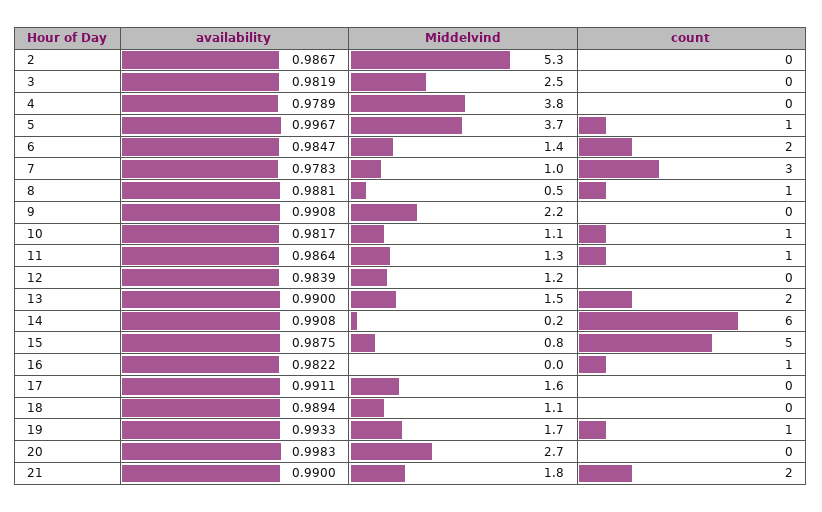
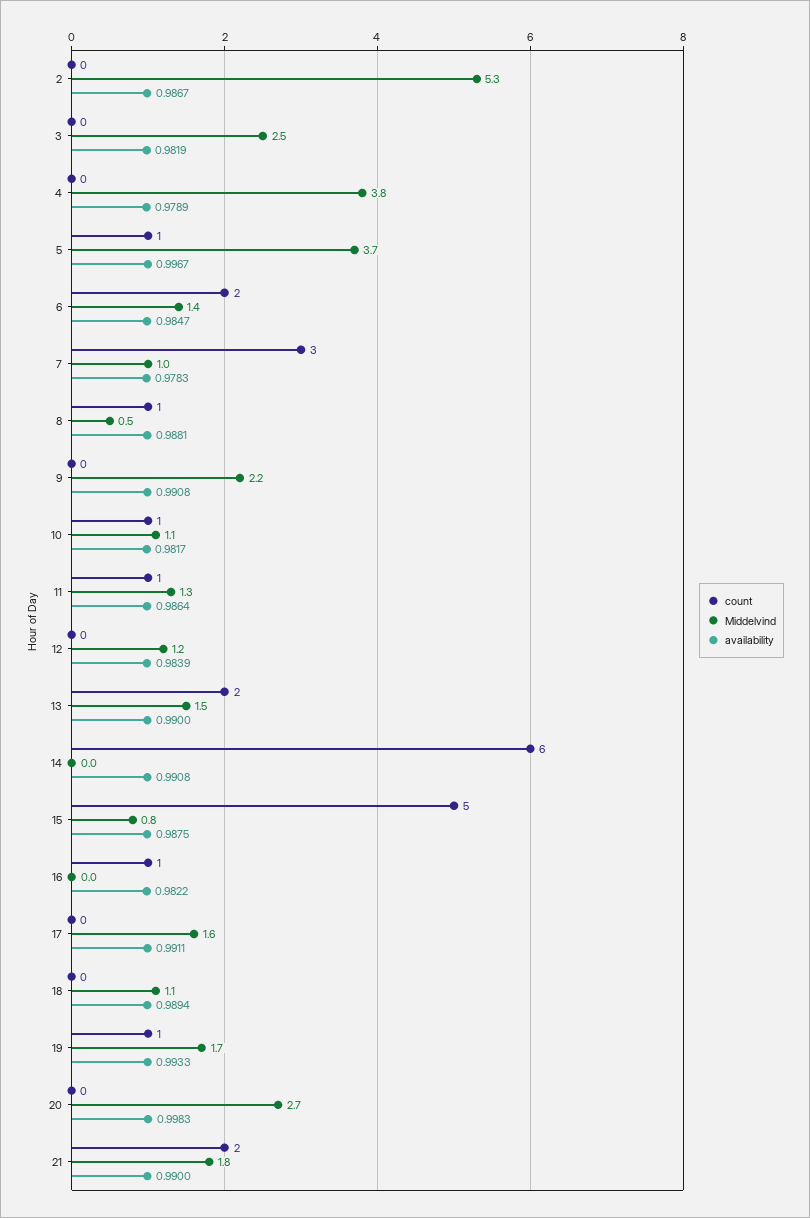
  {
    "availability": {
      "2": 0.9867,
      "3": 0.9819,
      "4": 0.9789,
      "5": 0.9967,
      "6": 0.9847,
      "7": 0.9783,
      "8": 0.9881,
      "9": 0.9908,
      "10": 0.9817,
      "11": 0.9864,
      "12": 0.9839,
      "13": 0.99,
      "14": 0.9908,
      "15": 0.9875,
      "16": 0.9822,
      "17": 0.9911,
      "18": 0.9894,
      "19": 0.9933,
      "20": 0.9983,
      "21": 0.99
    },
    "Middelvind": {
      "2": 5.3,
      "3": 2.5,
      "4": 3.8,
      "5": 3.7,
      "6": 1.4,
      "7": 1,
      "8": 0.5,
      "9": 2.2,
      "10": 1.1,
      "11": 1.3,
      "12": 1.2,
      "13": 1.5,
-     "14": 0.2,
+     "14": 0,
      "15": 0.8,
      "16": 0,
      "17": 1.6,
      "18": 1.1,
      "19": 1.7,
      "20": 2.7,
      "21": 1.8
    },
    "count": {
      "2": 0,
      "3": 0,
      "4": 0,
      "5": 1,
      "6": 2,
      "7": 3,
      "8": 1,
      "9": 0,
      "10": 1,
      "11": 1,
      "12": 0,
      "13": 2,
      "14": 6,
      "15": 5,
      "16": 1,
      "17": 0,
      "18": 0,
      "19": 1,
      "20": 0,
      "21": 2
    }
  }

